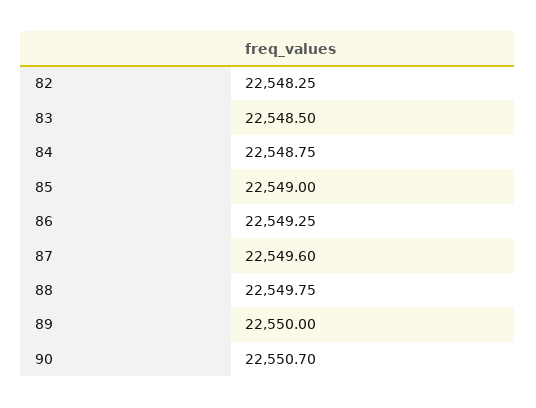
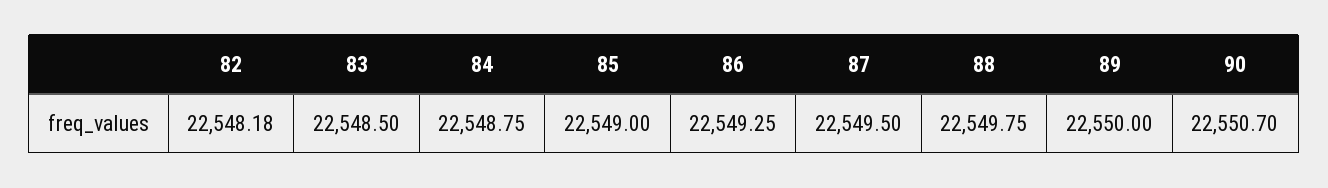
  {
-   "82": 22548.25,
+   "82": 22548.18,
    "83": 22548.5,
    "84": 22548.75,
    "85": 22549,
    "86": 22549.25,
-   "87": 22549.6,
+   "87": 22549.5,
    "88": 22549.75,
    "89": 22550,
    "90": 22550.7
  }

